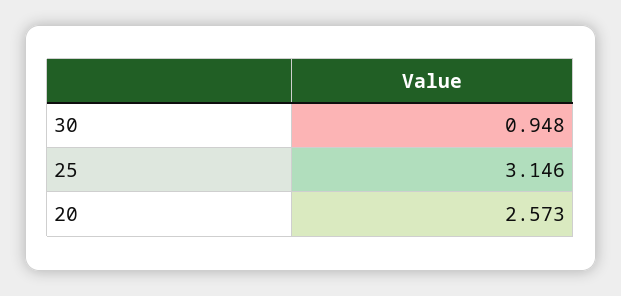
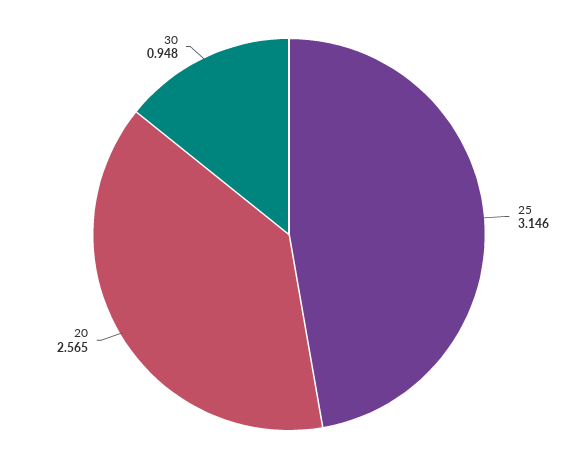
  {
    "30": 0.948,
    "25": 3.146,
-   "20": 2.573
+   "20": 2.565
  }

